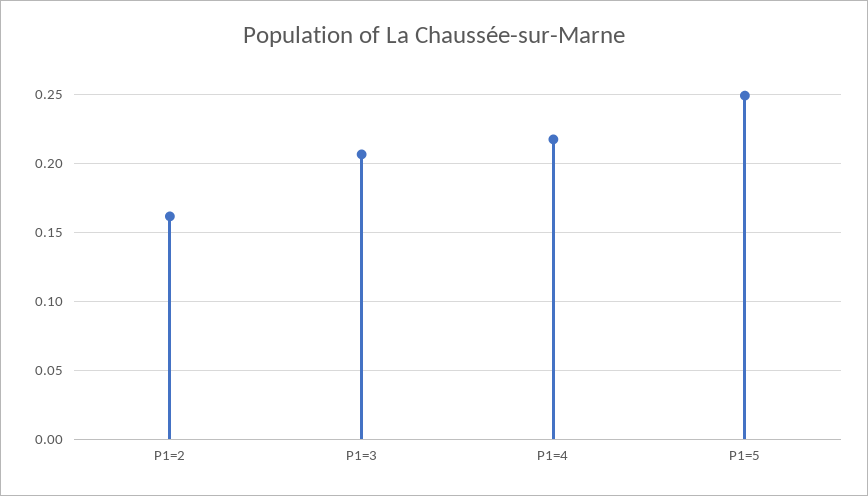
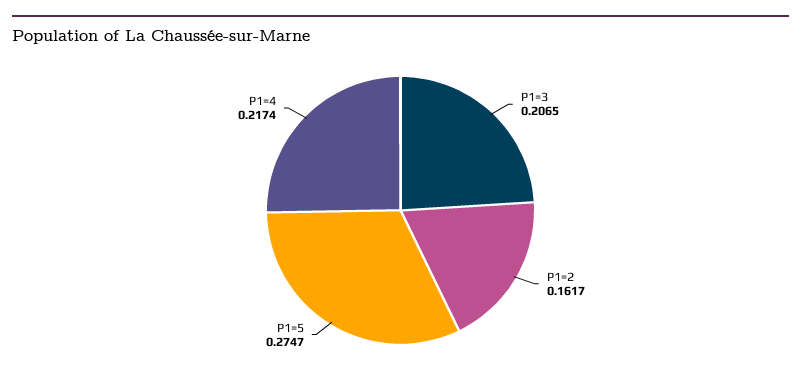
  {
    "P1=2": 0.1617,
    "P1=3": 0.2065,
    "P1=4": 0.2174,
-   "P1=5": 0.25
+   "P1=5": 0.2747
  }

